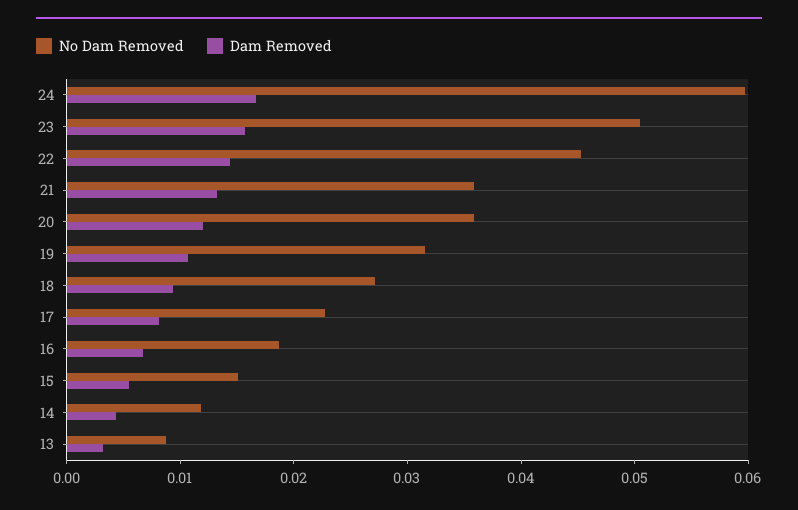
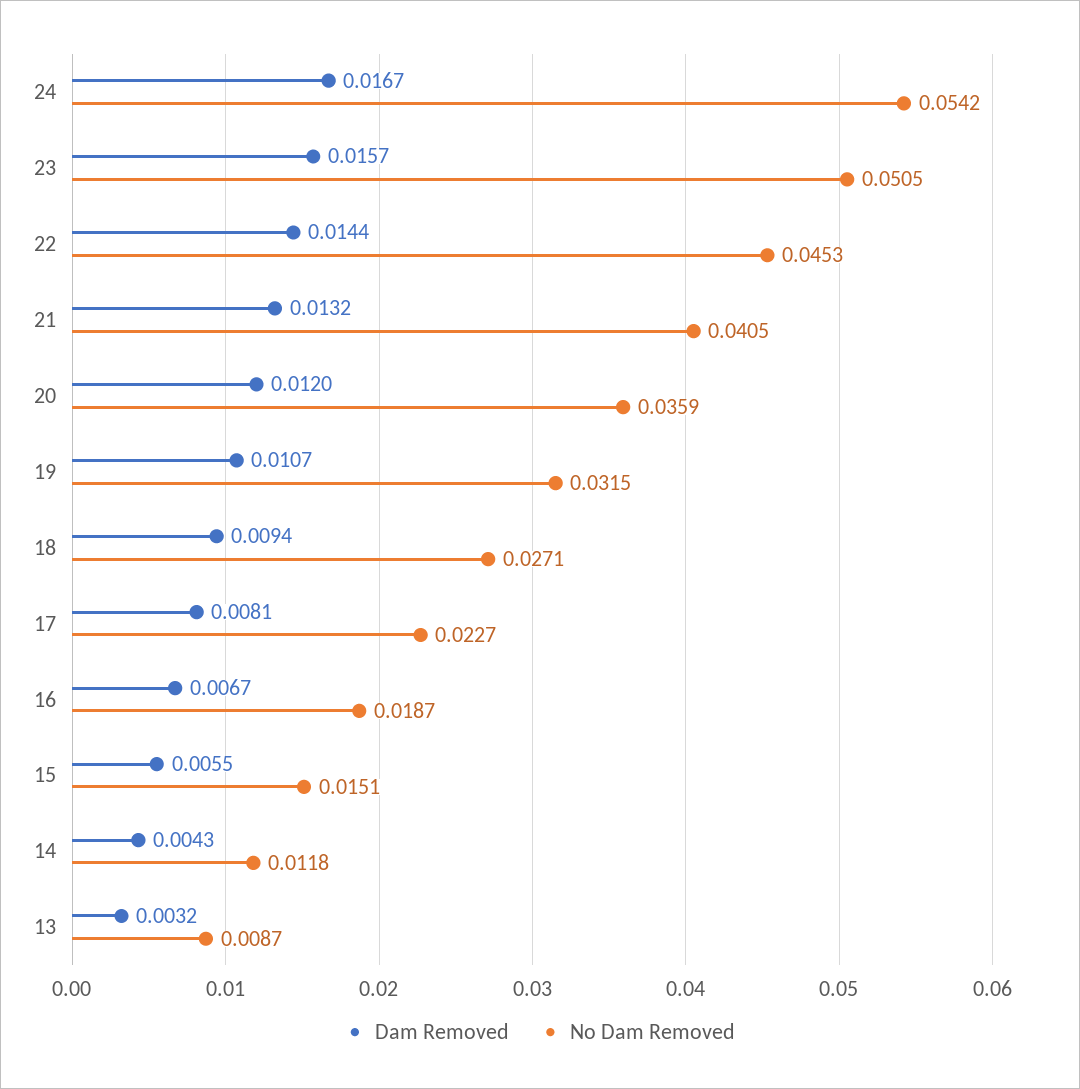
  {
    "No Dam Removed": {
-     "24": 0.06,
+     "24": 0.0542,
      "23": 0.0505,
      "22": 0.0453,
-     "21": 0.036,
+     "21": 0.0405,
      "20": 0.0359,
      "19": 0.0315,
      "18": 0.0271,
      "17": 0.0227,
      "16": 0.0187,
      "15": 0.0151,
      "14": 0.0118,
      "13": 0.0087
    },
    "Dam Removed": {
      "24": 0.0167,
      "23": 0.0157,
      "22": 0.0144,
      "21": 0.0132,
      "20": 0.012,
      "19": 0.0107,
      "18": 0.0094,
      "17": 0.0081,
      "16": 0.0067,
      "15": 0.0055,
      "14": 0.0043,
      "13": 0.0032
    }
  }

